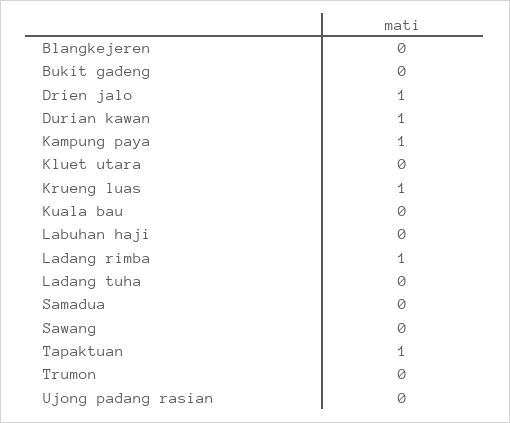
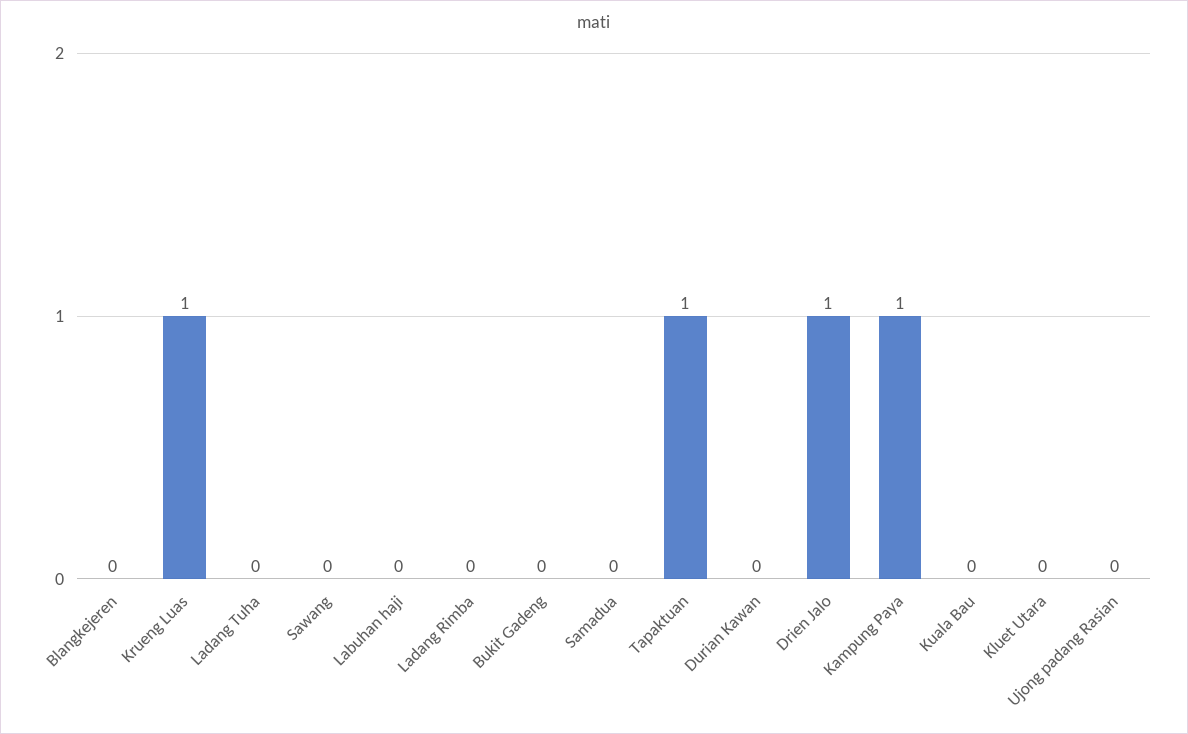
  {
    "Blangkejeren": 0,
    "Bukit gadeng": 0,
    "Drien jalo": 1,
-   "Durian kawan": 1,
+   "Durian kawan": 0,
    "Kampung paya": 1,
    "Kluet utara": 0,
    "Krueng luas": 1,
    "Kuala bau": 0,
    "Labuhan haji": 0,
-   "Ladang rimba": 1,
+   "Ladang rimba": 0,
    "Ladang tuha": 0,
    "Samadua": 0,
    "Sawang": 0,
    "Tapaktuan": 1,
-   "Trumon": 0,
    "Ujong padang rasian": 0
  }

